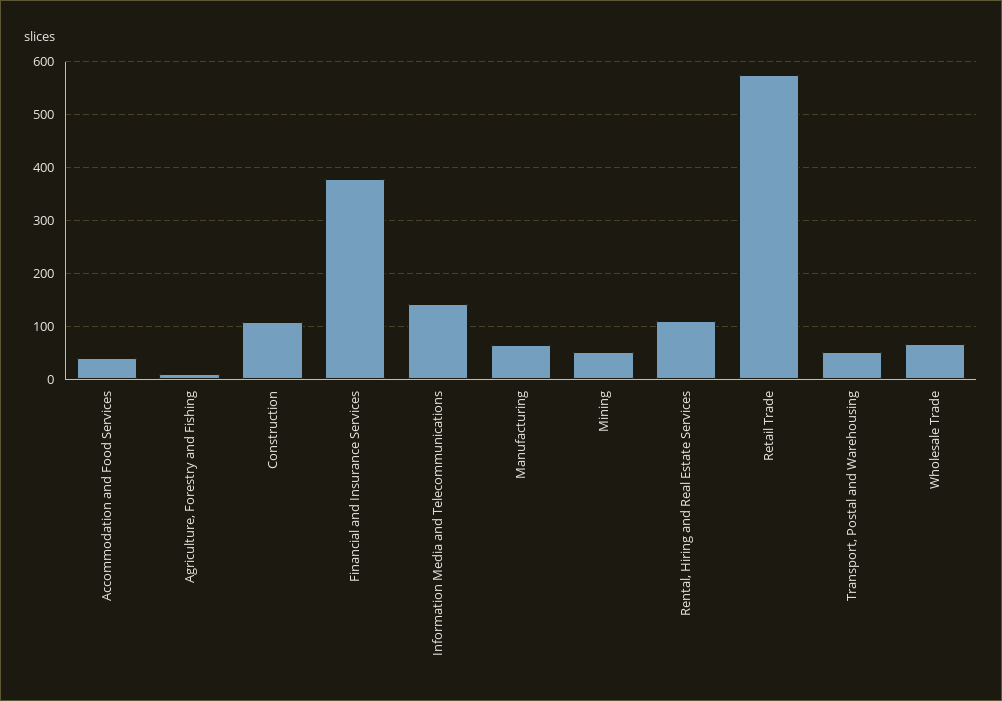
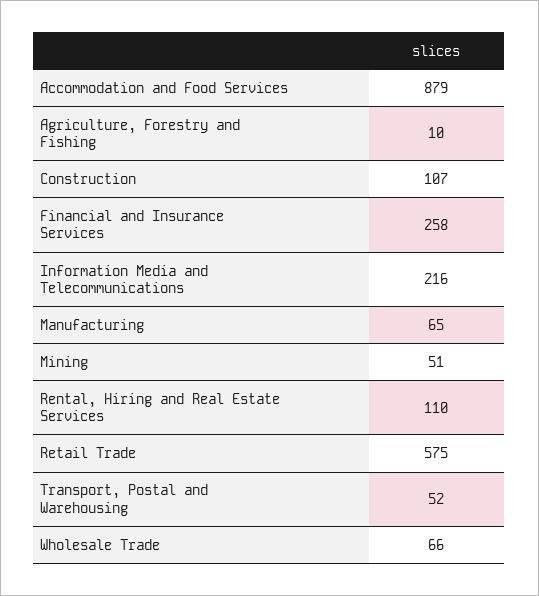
  {
-   "Accommodation and Food Services": 40,
+   "Accommodation and Food Services": 879,
    "Agriculture, Forestry and Fishing": 10,
    "Construction": 107,
-   "Financial and Insurance Services": 380,
+   "Financial and Insurance Services": 258,
-   "Information Media and Telecommunications": 140,
+   "Information Media and Telecommunications": 216,
    "Manufacturing": 65,
    "Mining": 51,
    "Rental, Hiring and Real Estate Services": 110,
    "Retail Trade": 575,
    "Transport, Postal and Warehousing": 52,
    "Wholesale Trade": 66
  }

